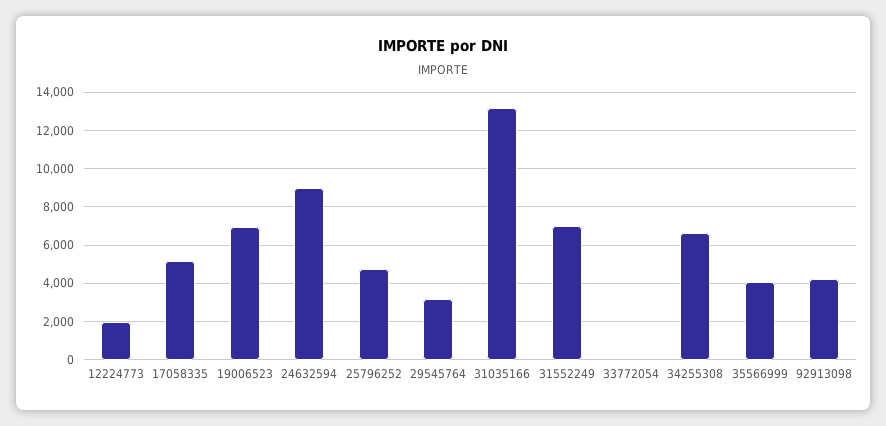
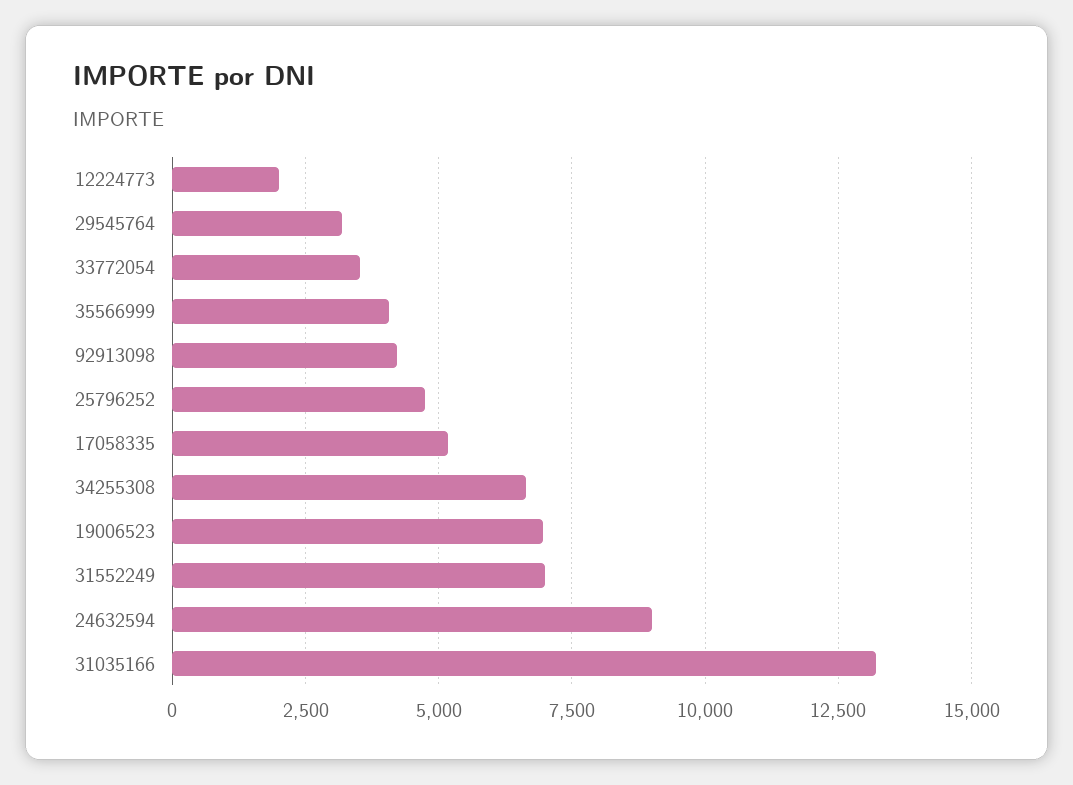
  {
    "12224773": 2000,
    "17058335": 5250,
    "19006523": 7000,
    "24632594": 9000,
    "25796252": 4750,
    "29545764": 3250,
    "31035166": 13250,
    "31552249": 7000,
-   "33772054": 0,
+   "33772054": 3500,
    "34255308": 6750,
    "35566999": 4000,
    "92913098": 4250
  }

